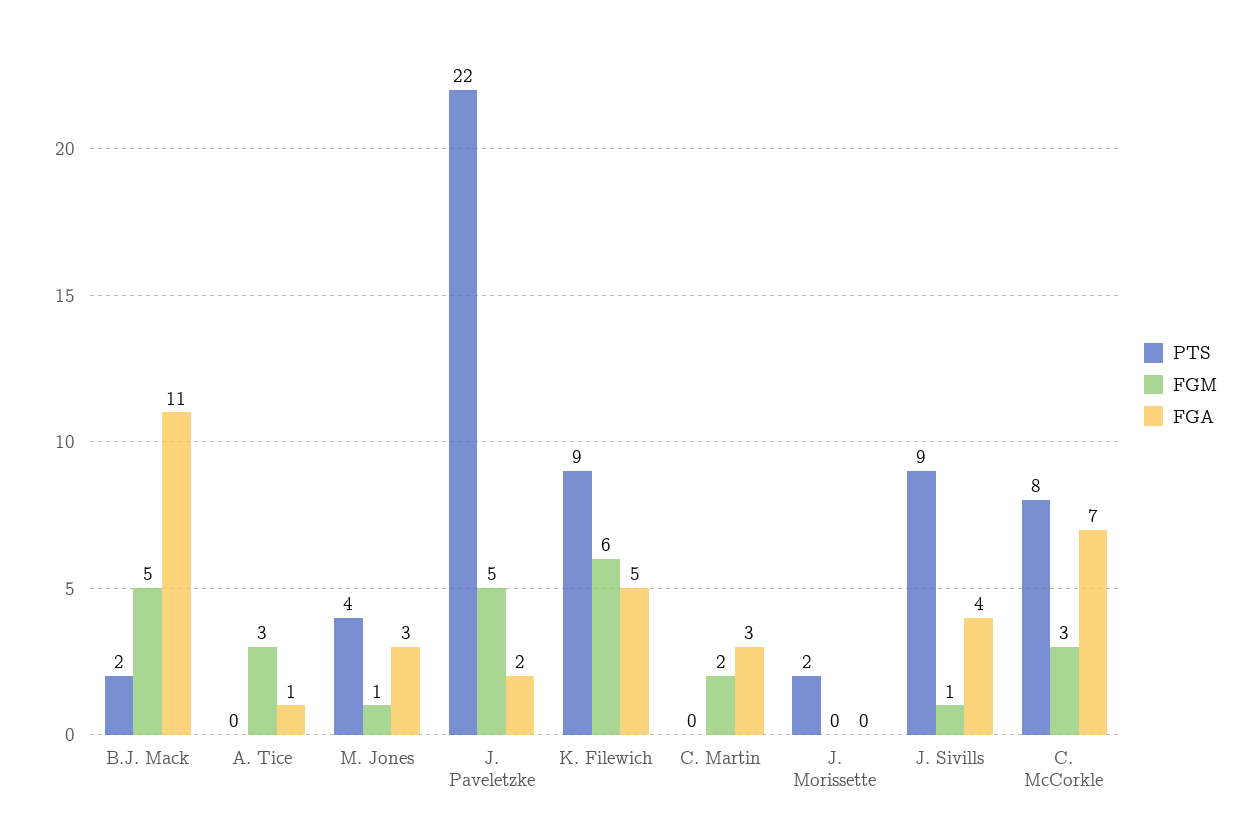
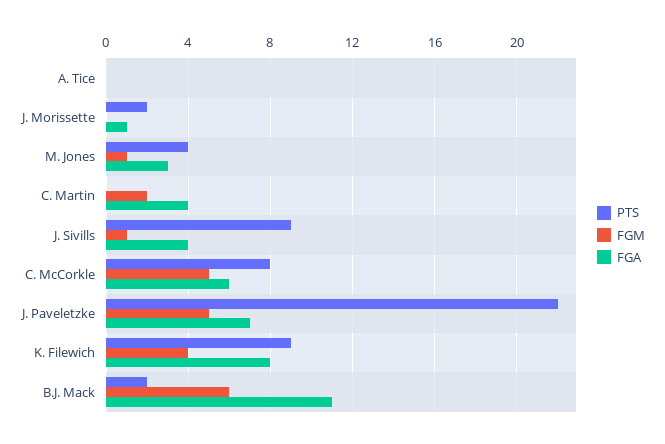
  {
    "PTS": {
      "B.J. Mack": 2,
      "A. Tice": 0,
      "M. Jones": 4,
      "J. Paveletzke": 22,
      "K. Filewich": 9,
      "C. Martin": 0,
      "J. Morissette": 2,
      "J. Sivills": 9,
      "C. McCorkle": 8
    },
    "FGM": {
-     "B.J. Mack": 5,
+     "B.J. Mack": 6,
-     "A. Tice": 3,
+     "A. Tice": 0,
      "M. Jones": 1,
      "J. Paveletzke": 5,
-     "K. Filewich": 6,
+     "K. Filewich": 4,
      "C. Martin": 2,
      "J. Morissette": 0,
      "J. Sivills": 1,
-     "C. McCorkle": 3
+     "C. McCorkle": 5
    },
    "FGA": {
      "B.J. Mack": 11,
-     "A. Tice": 1,
+     "A. Tice": 0,
      "M. Jones": 3,
-     "J. Paveletzke": 2,
+     "J. Paveletzke": 7,
-     "K. Filewich": 5,
+     "K. Filewich": 8,
-     "C. Martin": 3,
+     "C. Martin": 4,
-     "J. Morissette": 0,
+     "J. Morissette": 1,
      "J. Sivills": 4,
-     "C. McCorkle": 7
+     "C. McCorkle": 6
    }
  }

